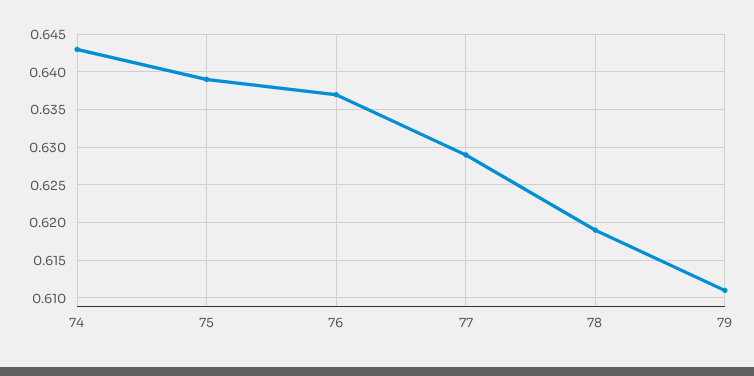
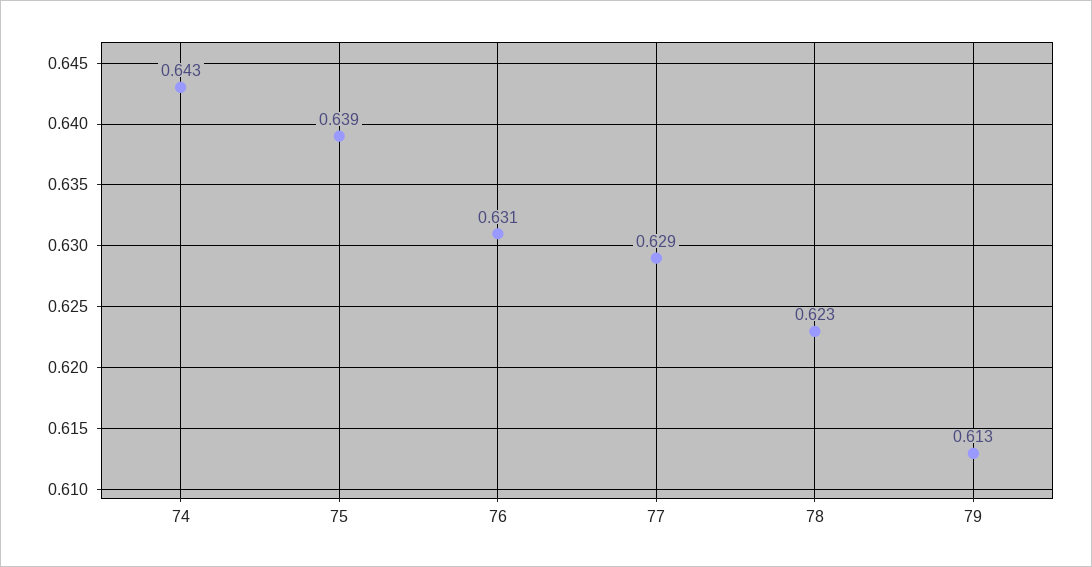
  {
    "74": 0.643,
    "75": 0.639,
-   "76": 0.637,
+   "76": 0.631,
    "77": 0.629,
-   "78": 0.619,
+   "78": 0.623,
-   "79": 0.611
+   "79": 0.613
  }

